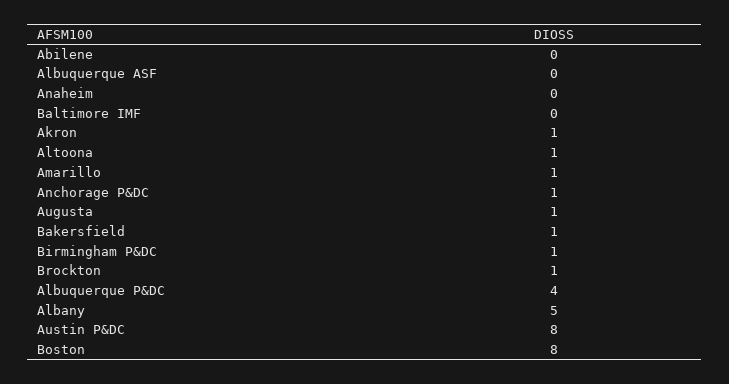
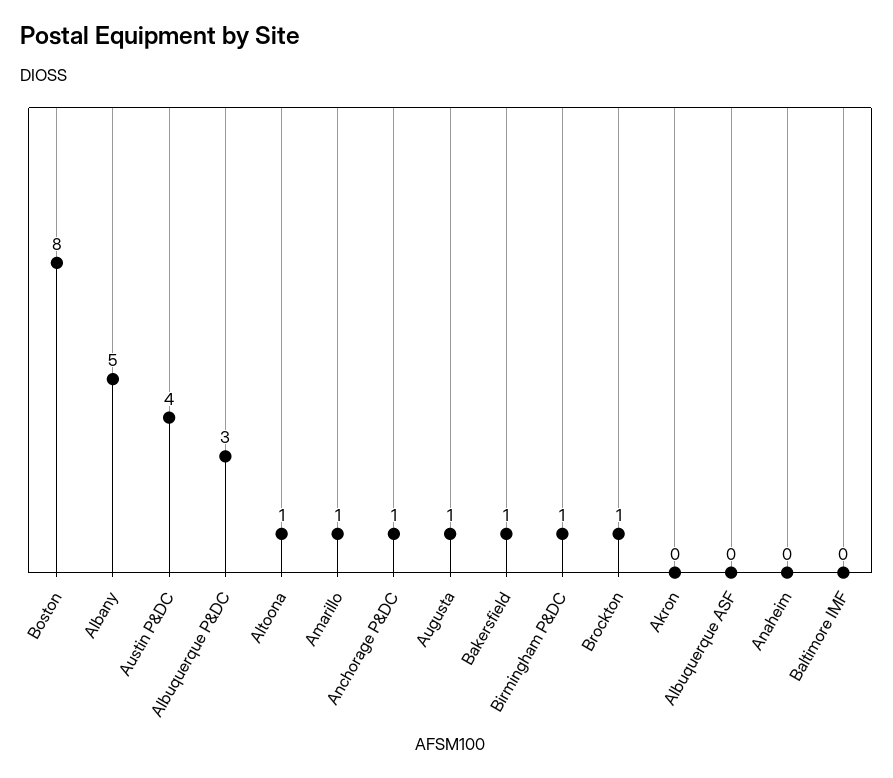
  {
-   "Abilene": 0,
    "Albuquerque ASF": 0,
    "Anaheim": 0,
    "Baltimore IMF": 0,
-   "Akron": 1,
+   "Akron": 0,
    "Altoona": 1,
    "Amarillo": 1,
    "Anchorage P&DC": 1,
    "Augusta": 1,
    "Bakersfield": 1,
    "Birmingham P&DC": 1,
    "Brockton": 1,
-   "Albuquerque P&DC": 4,
+   "Albuquerque P&DC": 3,
    "Albany": 5,
-   "Austin P&DC": 8,
+   "Austin P&DC": 4,
    "Boston": 8
  }

